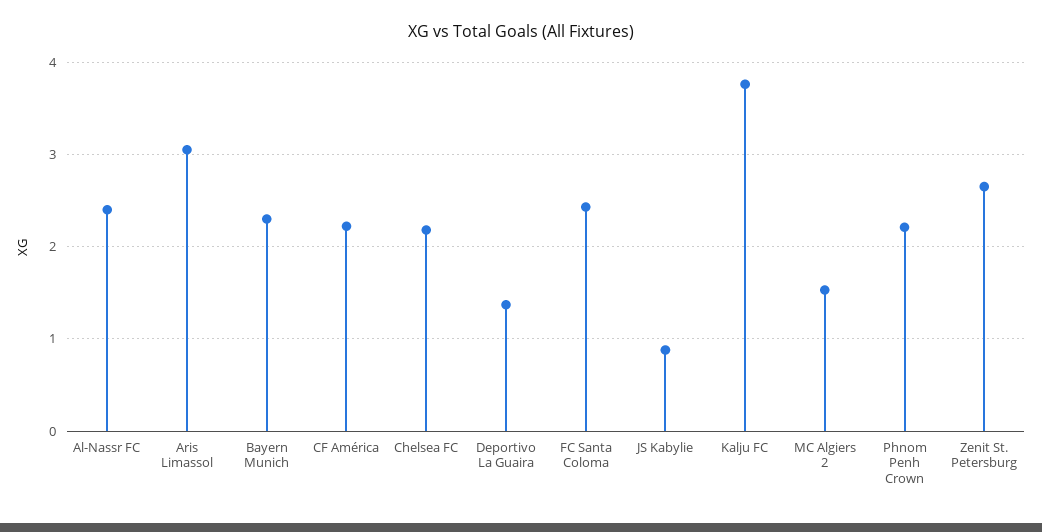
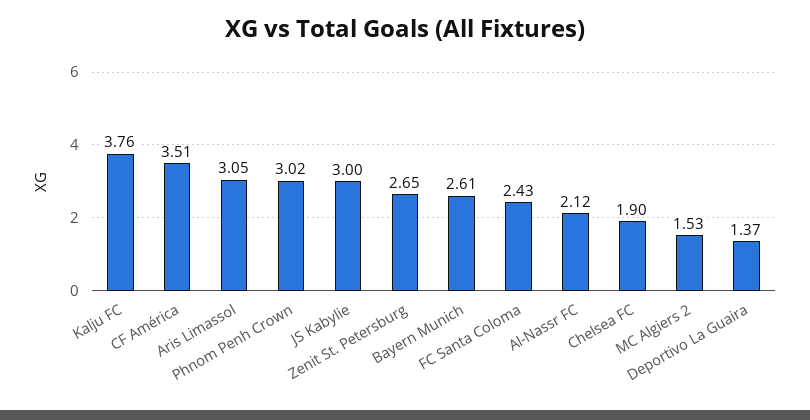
  {
-   "Al-Nassr FC": 2.4,
+   "Al-Nassr FC": 2.12,
    "Aris Limassol": 3.05,
-   "Bayern Munich": 2.3,
+   "Bayern Munich": 2.61,
-   "CF América": 2.2,
+   "CF América": 3.51,
-   "Chelsea FC": 2.2,
+   "Chelsea FC": 1.9,
    "Deportivo La Guaira": 1.37,
    "FC Santa Coloma": 2.43,
-   "JS Kabylie": 0.9,
+   "JS Kabylie": 3,
    "Kalju FC": 3.76,
    "MC Algiers 2": 1.53,
-   "Phnom Penh Crown": 2.2,
+   "Phnom Penh Crown": 3.02,
    "Zenit St. Petersburg": 2.65
  }

